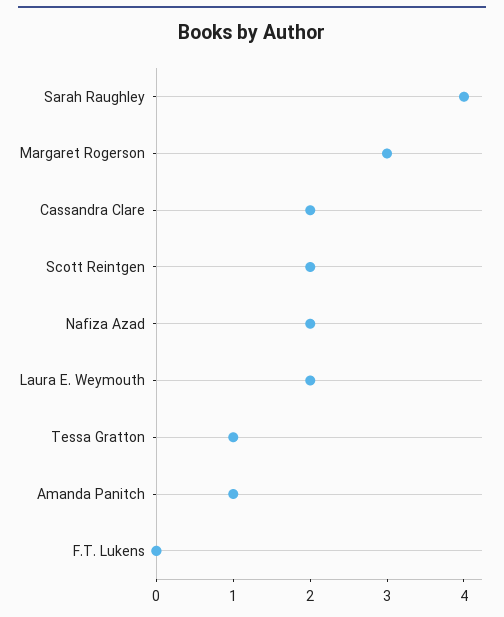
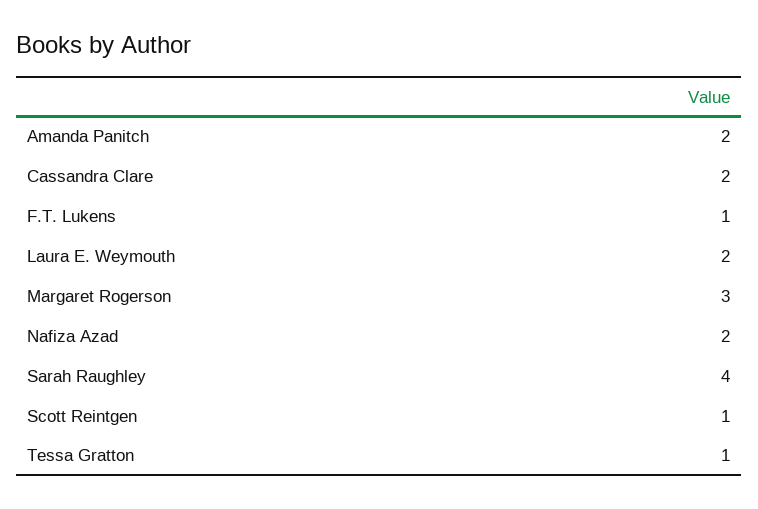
  {
    "Sarah Raughley": 4,
    "Margaret Rogerson": 3,
    "Cassandra Clare": 2,
-   "Scott Reintgen": 2,
+   "Scott Reintgen": 1,
    "Nafiza Azad": 2,
    "Laura E. Weymouth": 2,
    "Tessa Gratton": 1,
-   "Amanda Panitch": 1,
+   "Amanda Panitch": 2,
-   "F.T. Lukens": 0
+   "F.T. Lukens": 1
  }

